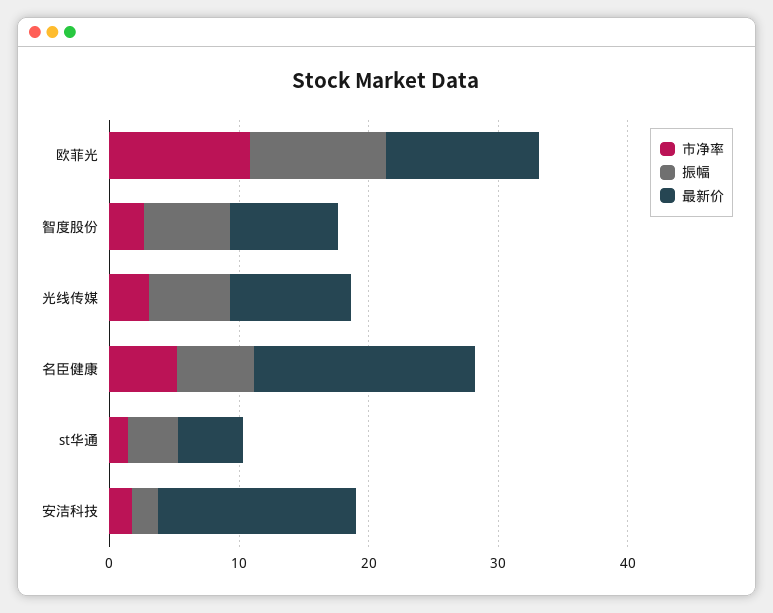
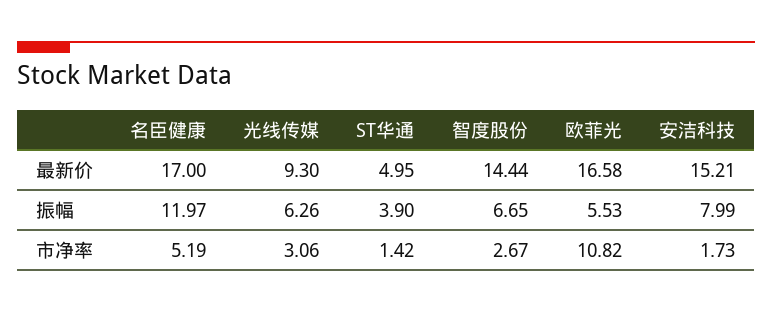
  {
    "市净率": {
      "欧菲光": 10.82,
      "智度股份": 2.67,
      "光线传媒": 3.06,
      "名臣健康": 5.19,
      "st华通": 1.42,
      "安洁科技": 1.73
    },
    "振幅": {
-     "欧菲光": 10,
+     "欧菲光": 5.53,
      "智度股份": 6.65,
      "光线传媒": 6.26,
-     "名臣健康": 6,
+     "名臣健康": 11.97,
      "st华通": 3.9,
-     "安洁科技": 2
+     "安洁科技": 7.99
    },
    "最新价": {
-     "欧菲光": 12,
+     "欧菲光": 16.58,
-     "智度股份": 8,
+     "智度股份": 14.44,
      "光线传媒": 9.3,
      "名臣健康": 17,
      "st华通": 4.95,
      "安洁科技": 15.21
    }
  }

